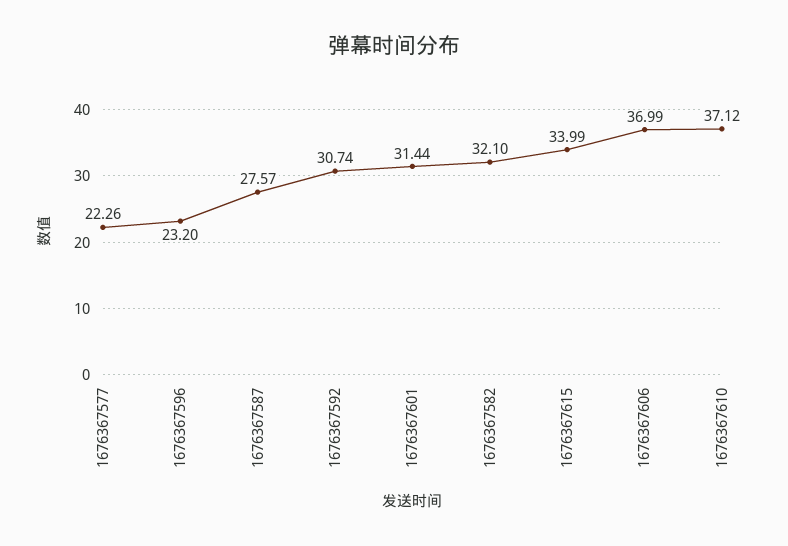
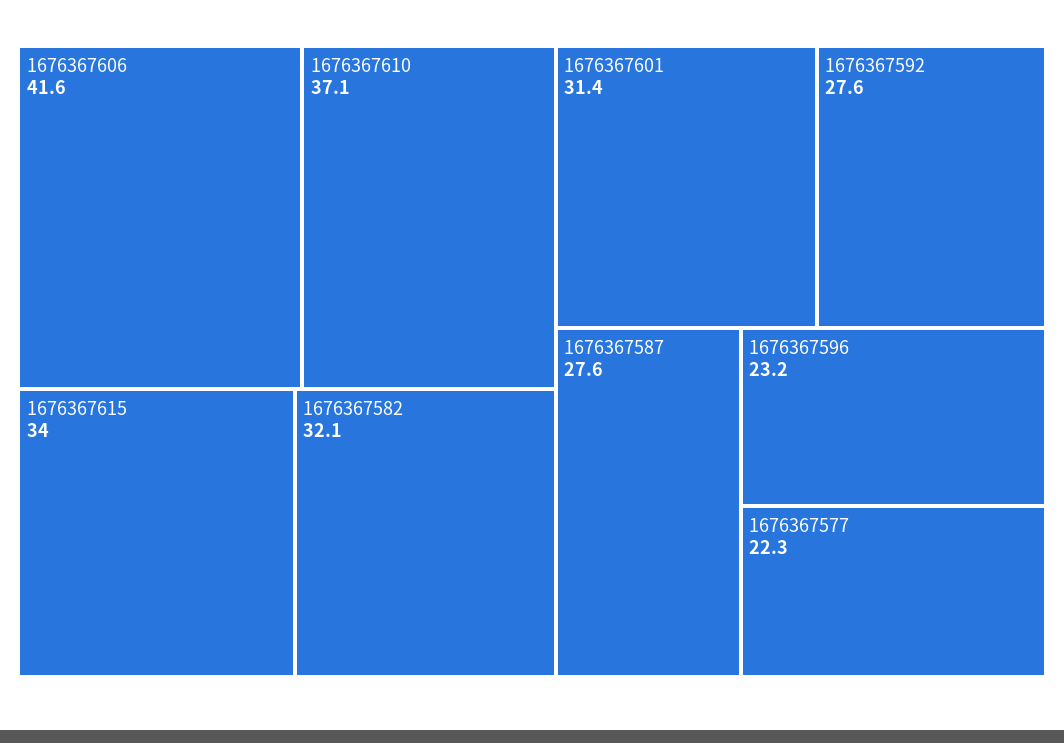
  {
    "1676367577": 22.26,
    "1676367596": 23.2,
    "1676367587": 27.57,
-   "1676367592": 30.74,
+   "1676367592": 27.6,
    "1676367601": 31.44,
    "1676367582": 32.1,
    "1676367615": 33.99,
-   "1676367606": 36.99,
+   "1676367606": 41.6,
    "1676367610": 37.12
  }

